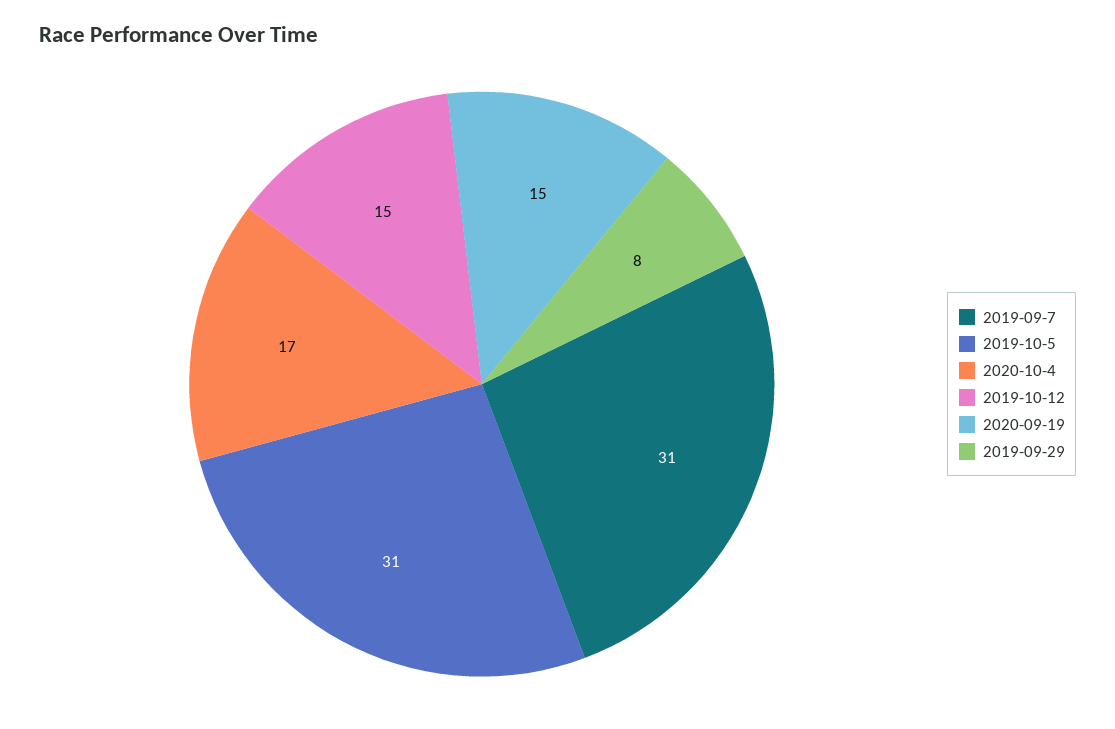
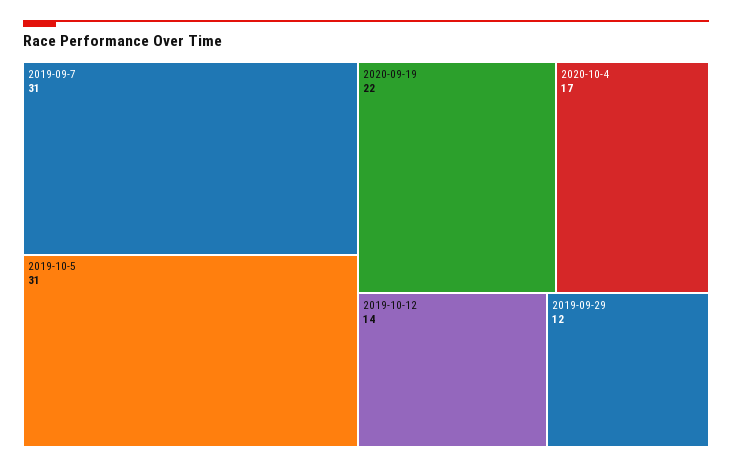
  {
    "2019-09-7": 31,
    "2019-10-5": 31,
    "2020-10-4": 17,
-   "2019-10-12": 15,
+   "2019-10-12": 14,
-   "2020-09-19": 15,
+   "2020-09-19": 22,
-   "2019-09-29": 8
+   "2019-09-29": 12
  }

